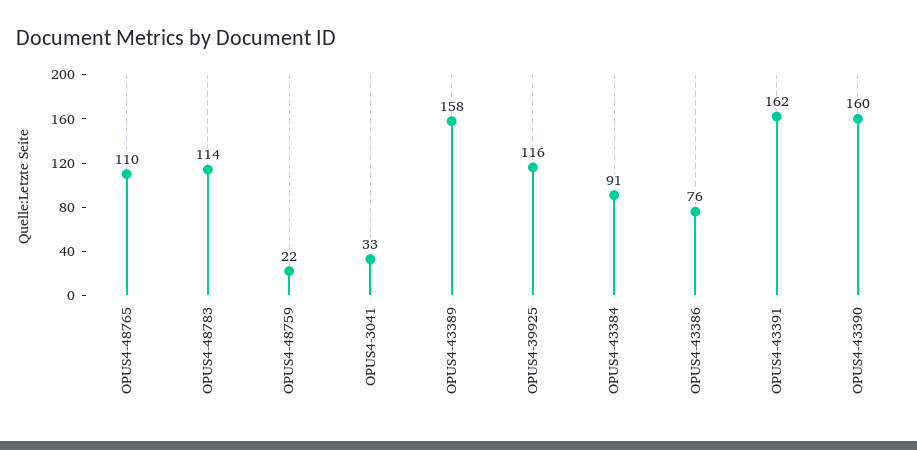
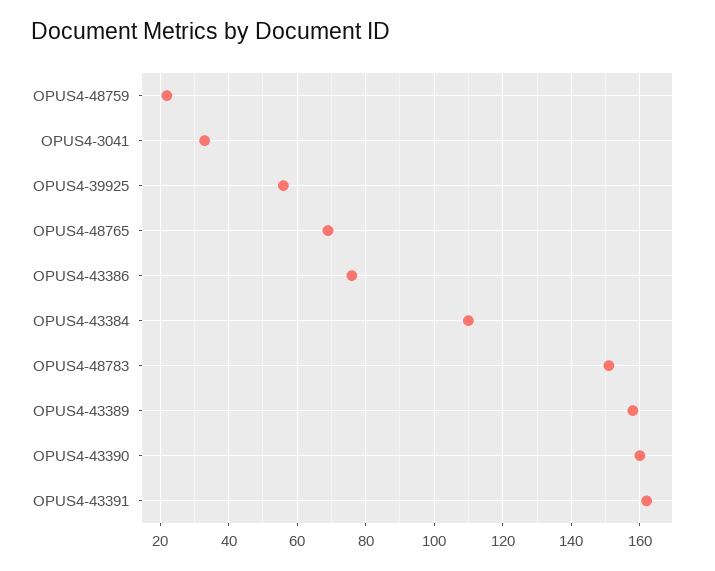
  {
-   "OPUS4-48765": 110,
+   "OPUS4-48765": 70,
-   "OPUS4-48783": 114,
+   "OPUS4-48783": 150,
    "OPUS4-48759": 22,
    "OPUS4-3041": 33,
    "OPUS4-43389": 158,
-   "OPUS4-39925": 116,
+   "OPUS4-39925": 55,
-   "OPUS4-43384": 91,
+   "OPUS4-43384": 110,
    "OPUS4-43386": 76,
    "OPUS4-43391": 162,
    "OPUS4-43390": 160
  }

